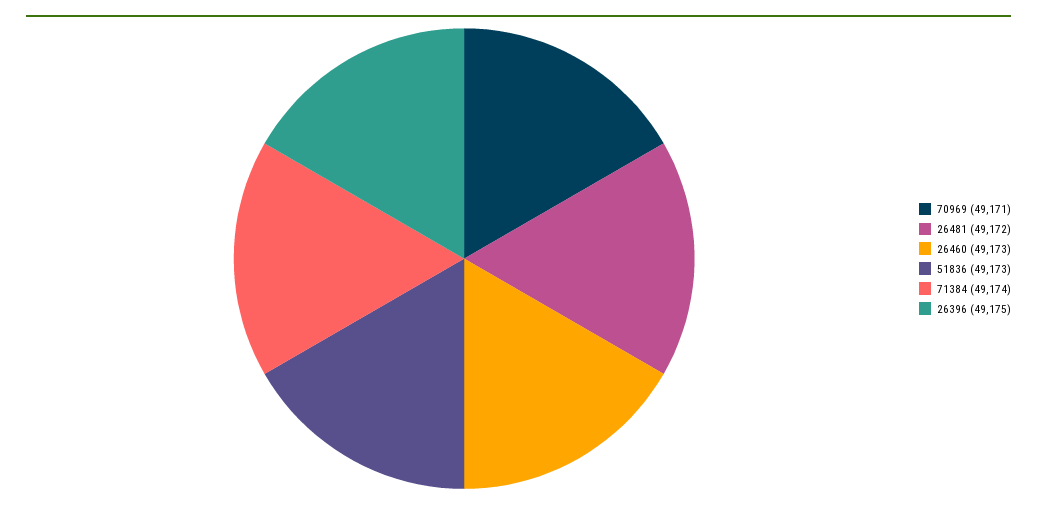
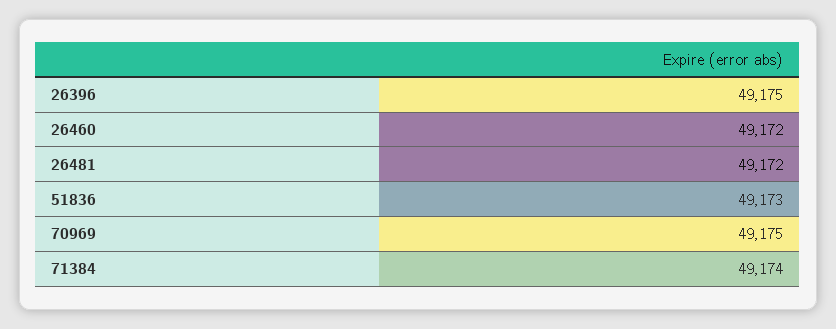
  {
-   "70969": 49171,
+   "70969": 49175,
    "26481": 49172,
-   "26460": 49173,
+   "26460": 49172,
    "51836": 49173,
    "71384": 49174,
    "26396": 49175
  }

